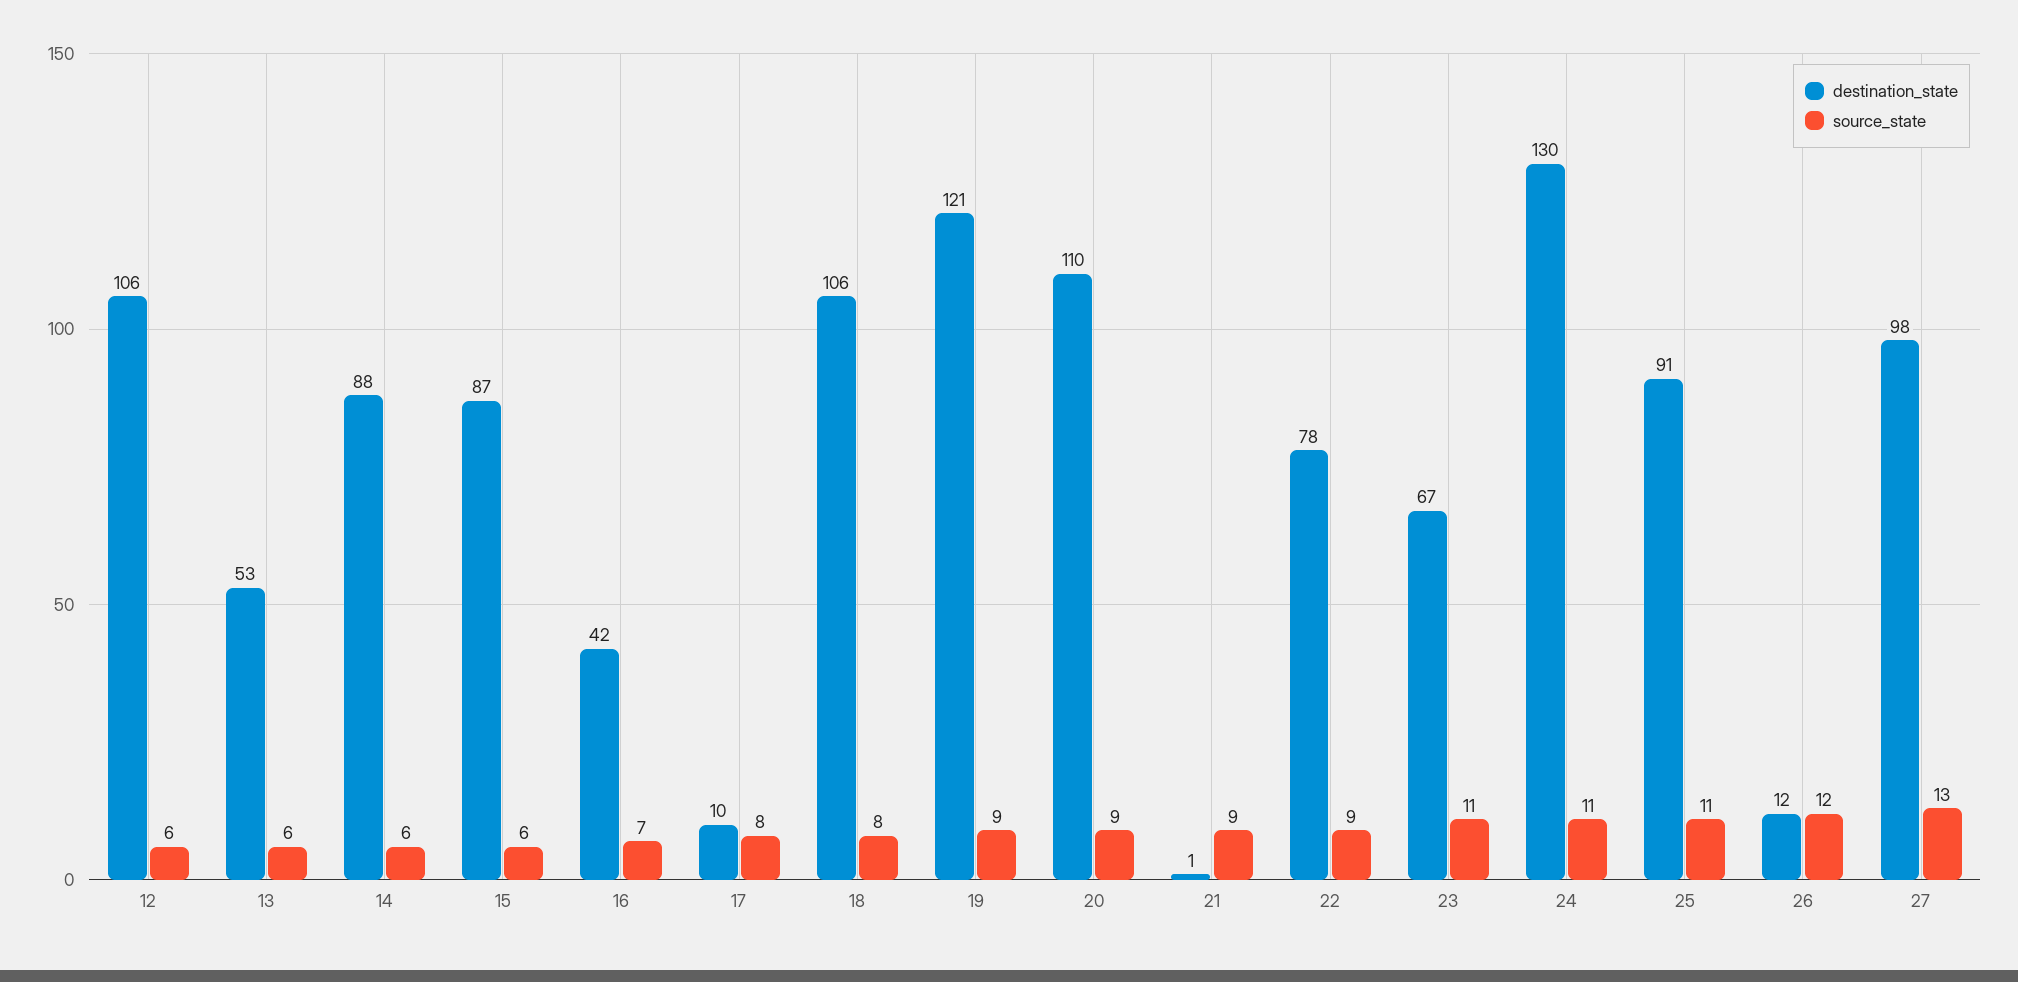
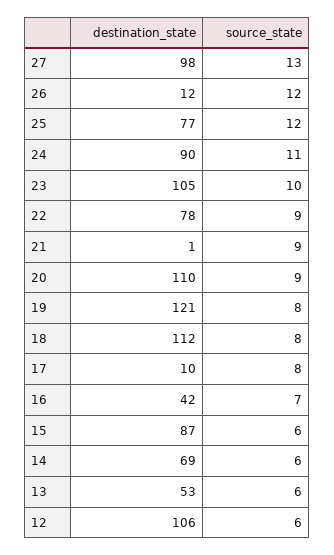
  {
    "destination_state": {
      "12": 106,
      "13": 53,
-     "14": 88,
+     "14": 69,
      "15": 87,
      "16": 42,
      "17": 10,
-     "18": 106,
+     "18": 112,
      "19": 121,
      "20": 110,
      "21": 1,
      "22": 78,
-     "23": 67,
+     "23": 105,
-     "24": 130,
+     "24": 90,
-     "25": 91,
+     "25": 77,
      "26": 12,
      "27": 98
    },
    "source_state": {
      "12": 6,
      "13": 6,
      "14": 6,
      "15": 6,
      "16": 7,
      "17": 8,
      "18": 8,
-     "19": 9,
+     "19": 8,
      "20": 9,
      "21": 9,
      "22": 9,
-     "23": 11,
+     "23": 10,
      "24": 11,
-     "25": 11,
+     "25": 12,
      "26": 12,
      "27": 13
    }
  }

